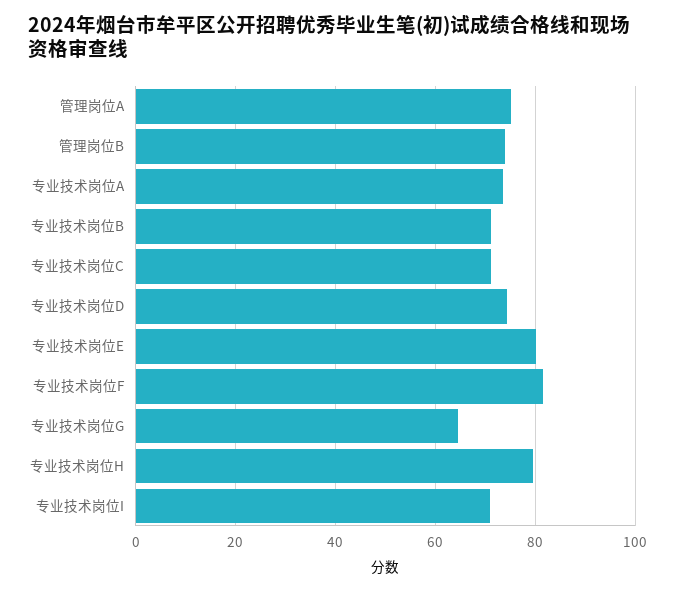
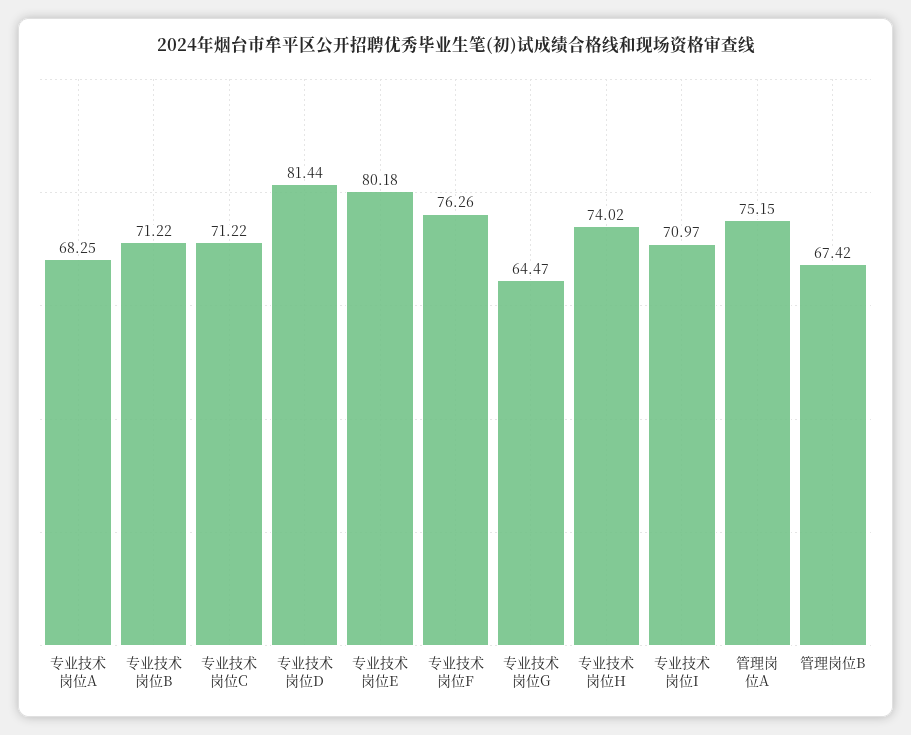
  {
    "管理岗位A": 75.15,
-   "管理岗位B": 74,
+   "管理岗位B": 67.42,
-   "专业技术岗位A": 74,
+   "专业技术岗位A": 68.25,
    "专业技术岗位B": 71.22,
    "专业技术岗位C": 71.22,
-   "专业技术岗位D": 74,
+   "专业技术岗位D": 81.44,
    "专业技术岗位E": 80.18,
-   "专业技术岗位F": 82,
+   "专业技术岗位F": 76.26,
    "专业技术岗位G": 64.47,
-   "专业技术岗位H": 80,
+   "专业技术岗位H": 74.02,
    "专业技术岗位I": 70.97
  }

